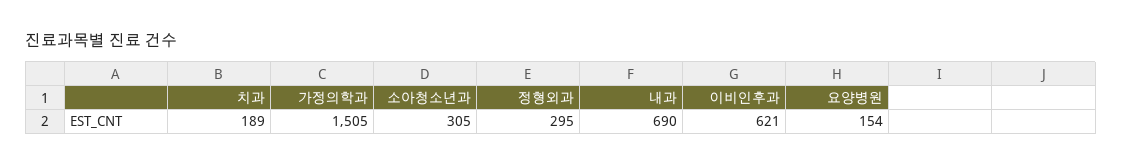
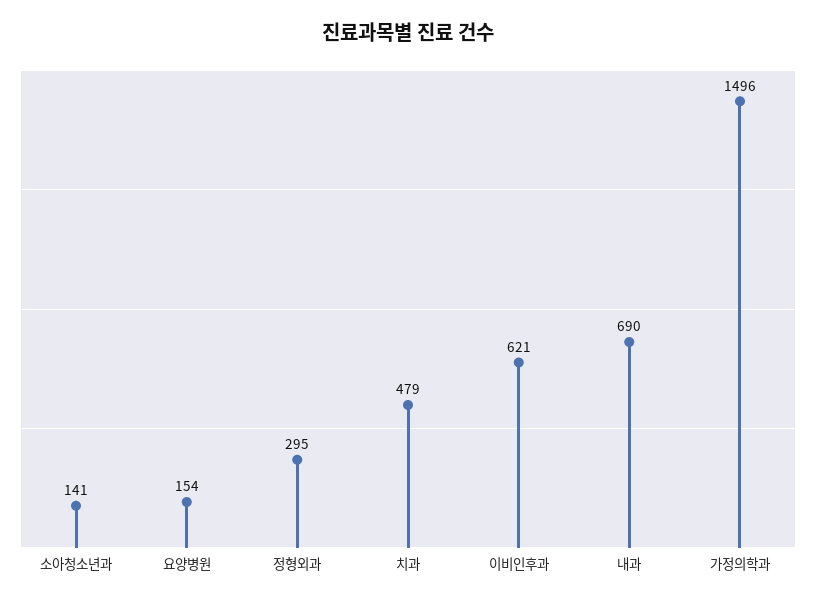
  {
-   "치과": 189,
+   "치과": 479,
-   "가정의학과": 1505,
+   "가정의학과": 1496,
-   "소아청소년과": 305,
+   "소아청소년과": 141,
    "정형외과": 295,
    "내과": 690,
    "이비인후과": 621,
    "요양병원": 154
  }

